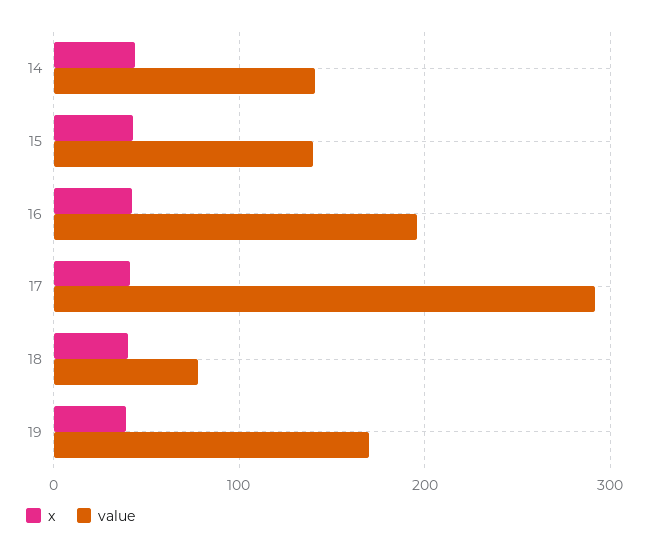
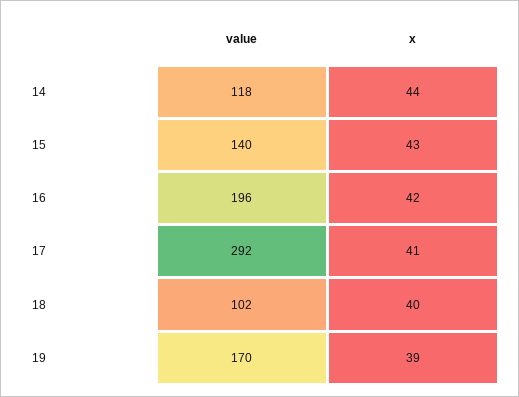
  {
    "x": {
      "14": 44,
      "15": 43,
      "16": 42,
      "17": 41,
      "18": 40,
      "19": 39
    },
    "value": {
-     "14": 140,
+     "14": 118,
      "15": 140,
      "16": 196,
      "17": 292,
-     "18": 80,
+     "18": 102,
      "19": 170
    }
  }

